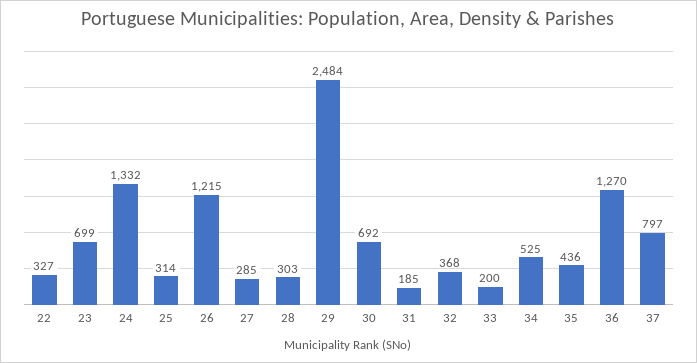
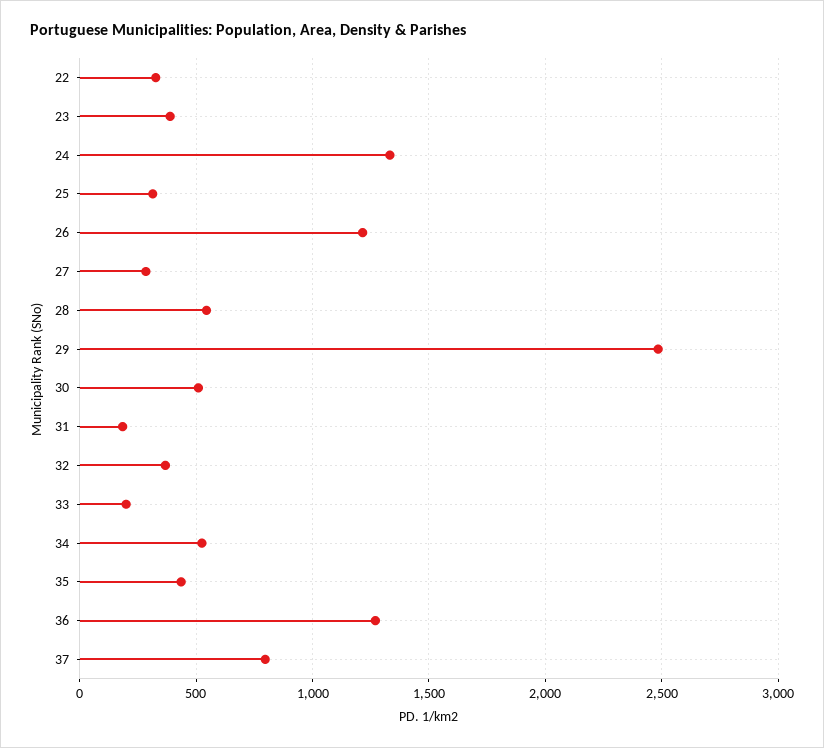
  {
    "22": 327,
-   "23": 699,
+   "23": 400,
    "24": 1332,
    "25": 314,
    "26": 1215,
    "27": 285,
-   "28": 303,
+   "28": 550,
    "29": 2484,
-   "30": 692,
+   "30": 500,
    "31": 185,
    "32": 368,
    "33": 200,
    "34": 525,
    "35": 436,
    "36": 1270,
    "37": 797
  }

